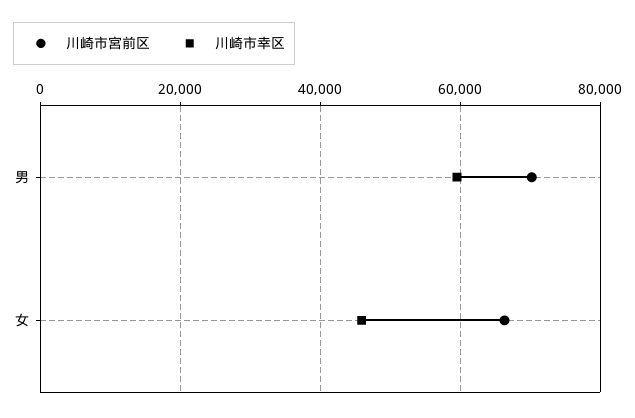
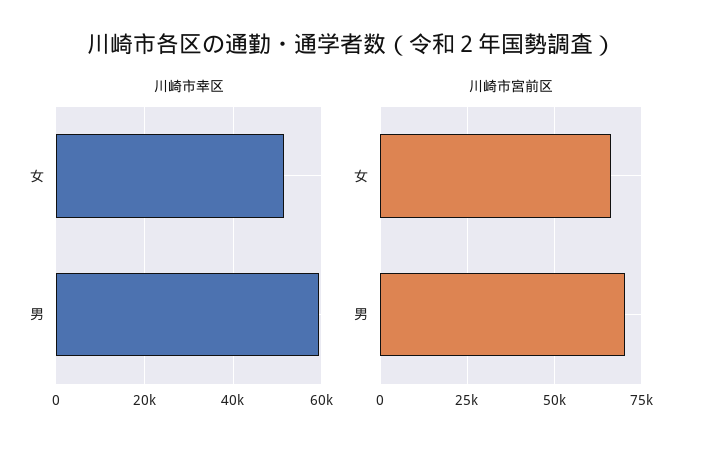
  {
    "川崎市宮前区": {
      "男": 70000,
      "女": 66000
    },
    "川崎市幸区": {
      "男": 60000,
-     "女": 46000
+     "女": 52000
    }
  }

